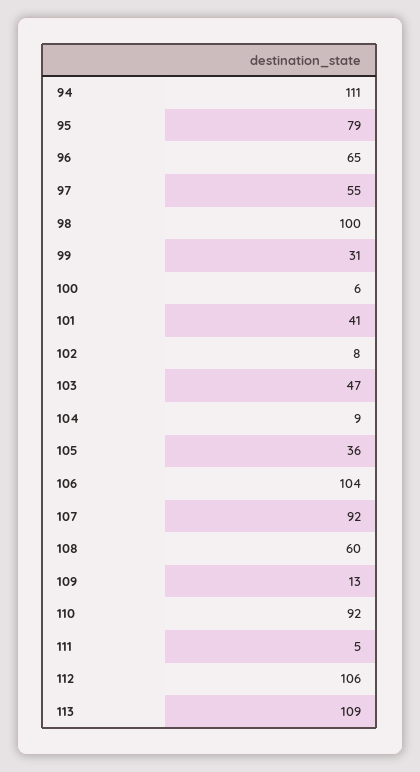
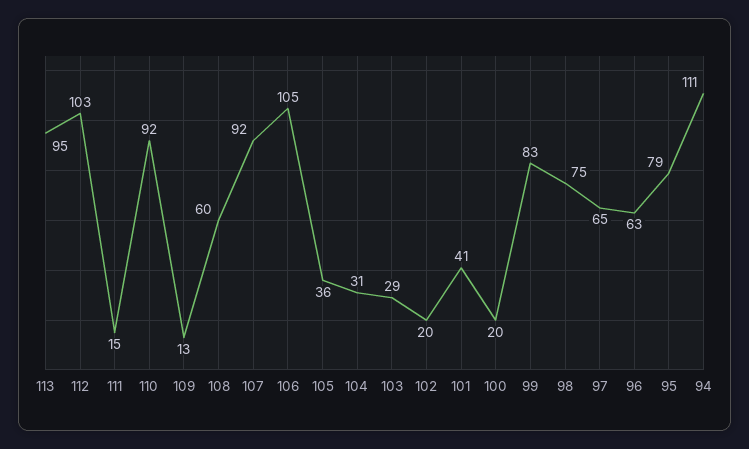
  {
    "94": 111,
    "95": 79,
-   "96": 65,
+   "96": 63,
-   "97": 55,
+   "97": 65,
-   "98": 100,
+   "98": 75,
-   "99": 31,
+   "99": 83,
-   "100": 6,
+   "100": 20,
    "101": 41,
-   "102": 8,
+   "102": 20,
-   "103": 47,
+   "103": 29,
-   "104": 9,
+   "104": 31,
    "105": 36,
-   "106": 104,
+   "106": 105,
    "107": 92,
    "108": 60,
    "109": 13,
    "110": 92,
-   "111": 5,
+   "111": 15,
-   "112": 106,
+   "112": 103,
-   "113": 109
+   "113": 95
  }

